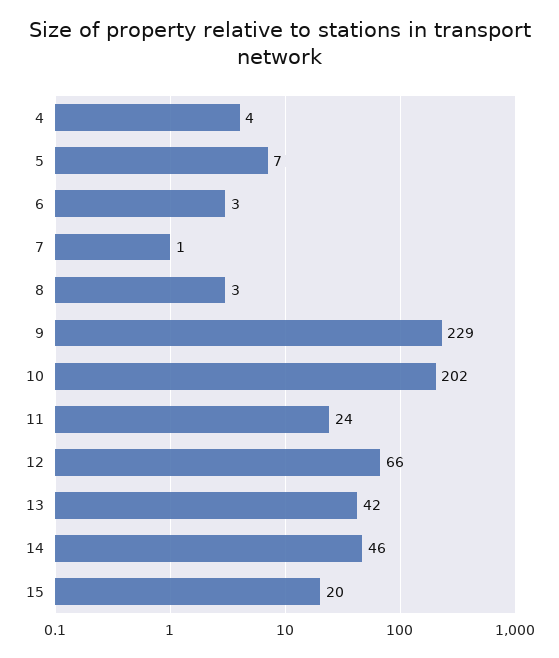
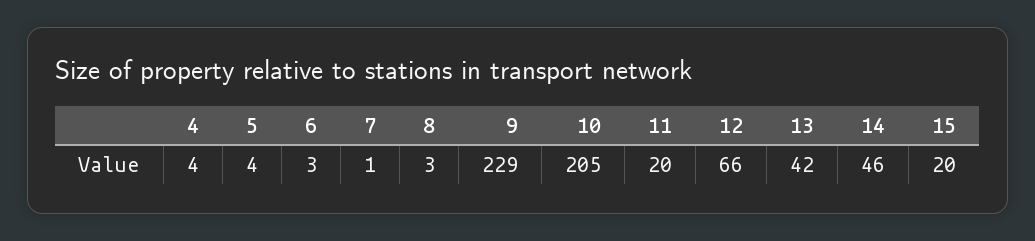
  {
    "4": 4,
-   "5": 7,
+   "5": 4,
    "6": 3,
    "7": 1,
    "8": 3,
    "9": 229,
-   "10": 202,
+   "10": 205,
-   "11": 24,
+   "11": 20,
    "12": 66,
    "13": 42,
    "14": 46,
    "15": 20
  }

